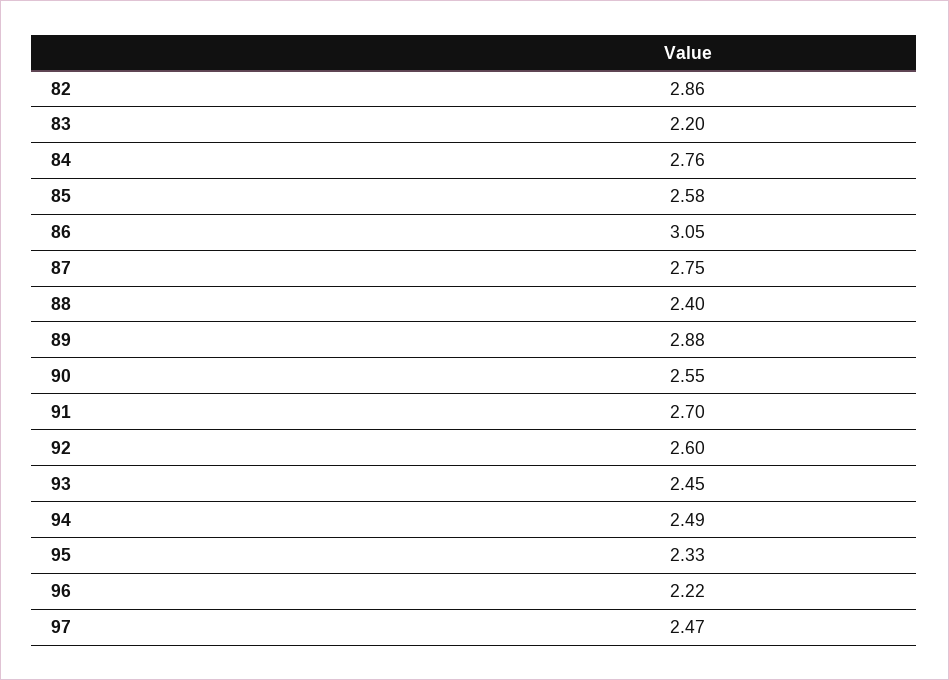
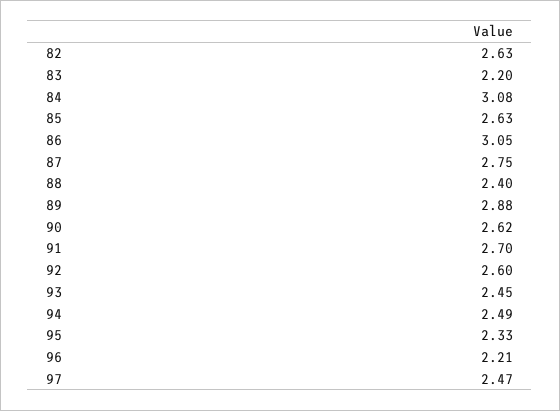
  {
-   "82": 2.86,
+   "82": 2.63,
    "83": 2.2,
-   "84": 2.76,
+   "84": 3.08,
-   "85": 2.58,
+   "85": 2.63,
    "86": 3.05,
    "87": 2.75,
    "88": 2.4,
    "89": 2.88,
-   "90": 2.55,
+   "90": 2.62,
    "91": 2.7,
    "92": 2.6,
    "93": 2.45,
    "94": 2.49,
    "95": 2.33,
-   "96": 2.22,
+   "96": 2.21,
    "97": 2.47
  }

